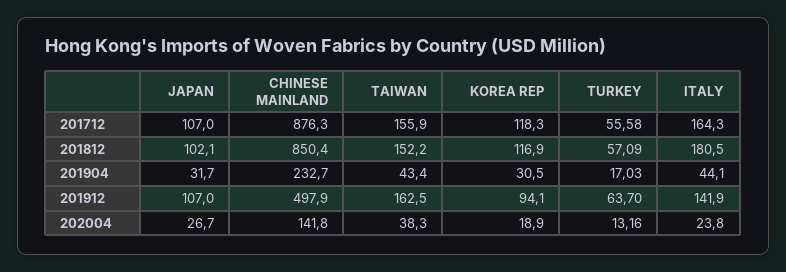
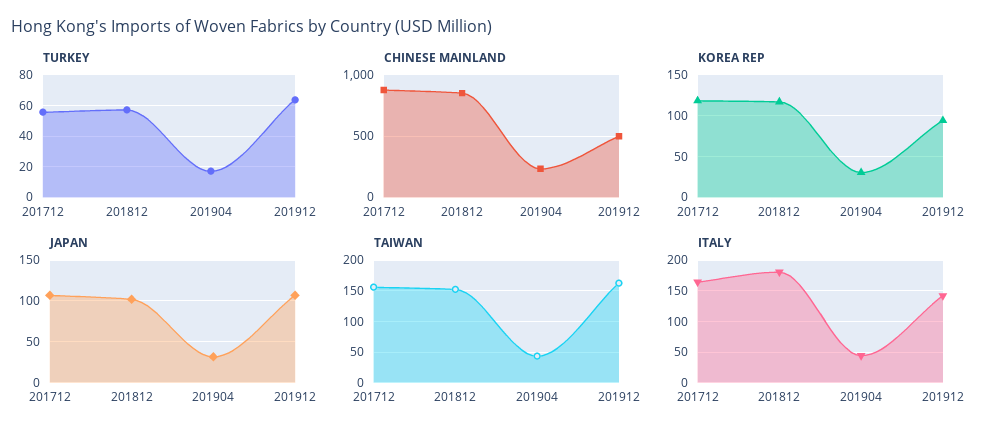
  {
    "JAPAN": {
      "201712": 107,
      "201812": 102.1,
      "201904": 31.7,
-     "201912": 107,
+     "201912": 107
-     "202004": 26.7
    },
    "CHINESE MAINLAND": {
      "201712": 876.3,
      "201812": 850.4,
      "201904": 232.7,
-     "201912": 497.9,
+     "201912": 497.9
-     "202004": 141.8
    },
    "TAIWAN": {
      "201712": 155.9,
      "201812": 152.2,
      "201904": 43.4,
-     "201912": 162.5,
+     "201912": 162.5
-     "202004": 38.3
    },
    "KOREA REP": {
      "201712": 118.3,
      "201812": 116.9,
      "201904": 30.5,
-     "201912": 94.1,
+     "201912": 94.1
-     "202004": 18.9
    },
    "TURKEY": {
      "201712": 55.58,
      "201812": 57.09,
      "201904": 17.03,
-     "201912": 63.7,
+     "201912": 63.7
-     "202004": 13.16
    },
    "ITALY": {
      "201712": 164.3,
      "201812": 180.5,
      "201904": 44.1,
-     "201912": 141.9,
+     "201912": 141.9
-     "202004": 23.8
    }
  }

